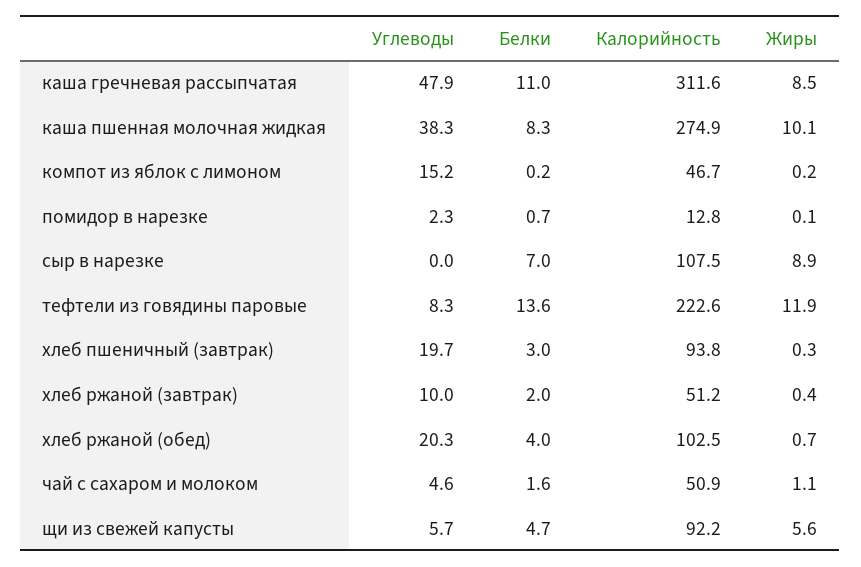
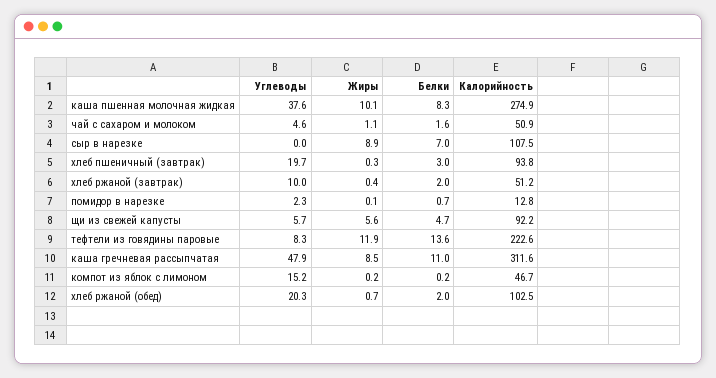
  {
    "Углеводы": {
      "каша гречневая рассыпчатая": 47.9,
-     "каша пшенная молочная жидкая": 38.3,
+     "каша пшенная молочная жидкая": 37.6,
      "компот из яблок с лимоном": 15.2,
      "помидор в нарезке": 2.3,
      "сыр в нарезке": 0,
      "тефтели из говядины паровые": 8.3,
      "хлеб пшеничный (завтрак)": 19.7,
      "хлеб ржаной (завтрак)": 10,
      "хлеб ржаной (обед)": 20.3,
      "чай с сахаром и молоком": 4.6,
      "щи из свежей капусты": 5.7
    },
    "Белки": {
      "каша гречневая рассыпчатая": 11,
      "каша пшенная молочная жидкая": 8.3,
      "компот из яблок с лимоном": 0.2,
      "помидор в нарезке": 0.7,
      "сыр в нарезке": 7,
      "тефтели из говядины паровые": 13.6,
      "хлеб пшеничный (завтрак)": 3,
      "хлеб ржаной (завтрак)": 2,
-     "хлеб ржаной (обед)": 4,
+     "хлеб ржаной (обед)": 2,
      "чай с сахаром и молоком": 1.6,
      "щи из свежей капусты": 4.7
    },
    "Калорийность": {
      "каша гречневая рассыпчатая": 311.6,
      "каша пшенная молочная жидкая": 274.9,
      "компот из яблок с лимоном": 46.7,
      "помидор в нарезке": 12.8,
      "сыр в нарезке": 107.5,
      "тефтели из говядины паровые": 222.6,
      "хлеб пшеничный (завтрак)": 93.8,
      "хлеб ржаной (завтрак)": 51.2,
      "хлеб ржаной (обед)": 102.5,
      "чай с сахаром и молоком": 50.9,
      "щи из свежей капусты": 92.2
    },
    "Жиры": {
      "каша гречневая рассыпчатая": 8.5,
      "каша пшенная молочная жидкая": 10.1,
      "компот из яблок с лимоном": 0.2,
      "помидор в нарезке": 0.1,
      "сыр в нарезке": 8.9,
      "тефтели из говядины паровые": 11.9,
      "хлеб пшеничный (завтрак)": 0.3,
      "хлеб ржаной (завтрак)": 0.4,
      "хлеб ржаной (обед)": 0.7,
      "чай с сахаром и молоком": 1.1,
      "щи из свежей капусты": 5.6
    }
  }

